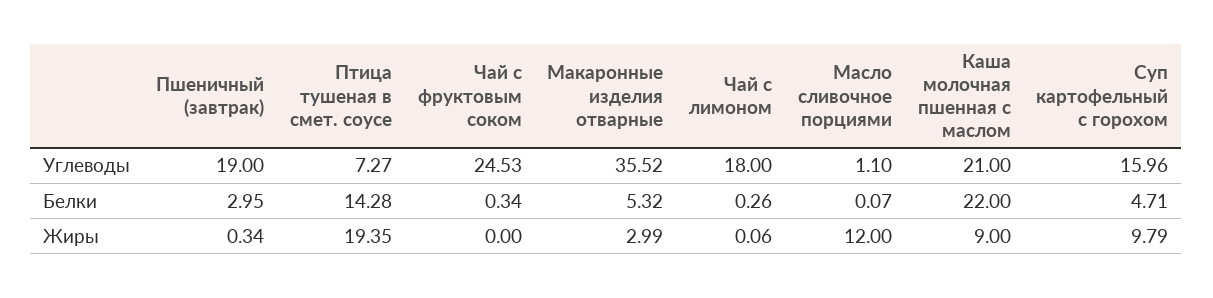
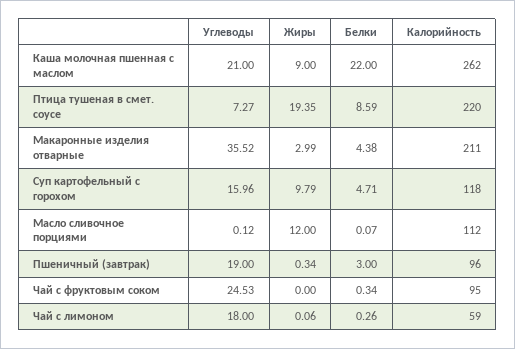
  {
    "Пшеничный (завтрак)": {
      "Углеводы": 19,
-     "Белки": 2.95,
+     "Белки": 3,
-     "Жиры": 0.34
+     "Жиры": 0.34,
+     "Калорийность": 96
    },
    "Птица тушеная в смет. соусе": {
      "Углеводы": 7.27,
-     "Белки": 14.28,
+     "Белки": 8.59,
-     "Жиры": 19.35
+     "Жиры": 19.35,
+     "Калорийность": 220
    },
    "Чай с фруктовым соком": {
      "Углеводы": 24.53,
      "Белки": 0.34,
-     "Жиры": 0
+     "Жиры": 0,
+     "Калорийность": 95
    },
    "Макаронные изделия отварные": {
      "Углеводы": 35.52,
-     "Белки": 5.32,
+     "Белки": 4.38,
-     "Жиры": 2.99
+     "Жиры": 2.99,
+     "Калорийность": 211
    },
    "Чай с лимоном": {
      "Углеводы": 18,
      "Белки": 0.26,
-     "Жиры": 0.06
+     "Жиры": 0.06,
+     "Калорийность": 59
    },
    "Масло сливочное порциями": {
-     "Углеводы": 1.1,
+     "Углеводы": 0.12,
      "Белки": 0.07,
-     "Жиры": 12
+     "Жиры": 12,
+     "Калорийность": 112
    },
    "Каша молочная пшенная с маслом": {
      "Углеводы": 21,
      "Белки": 22,
-     "Жиры": 9
+     "Жиры": 9,
+     "Калорийность": 262
    },
    "Суп картофельный с горохом": {
      "Углеводы": 15.96,
      "Белки": 4.71,
-     "Жиры": 9.79
+     "Жиры": 9.79,
+     "Калорийность": 118
    }
  }

